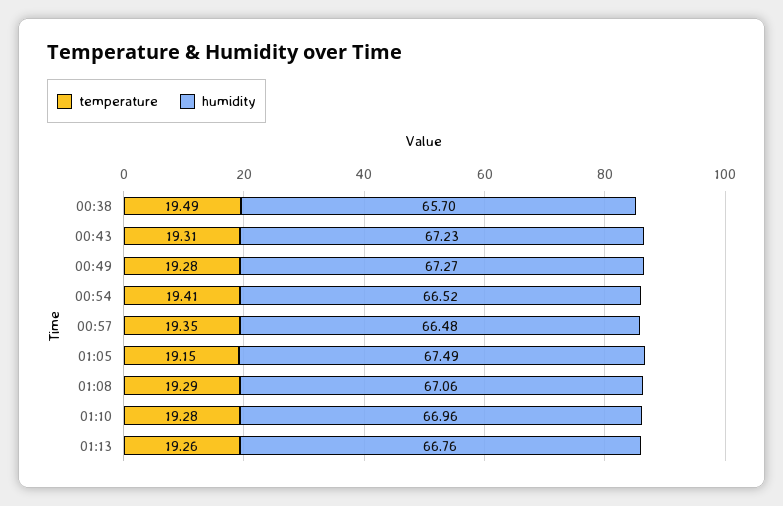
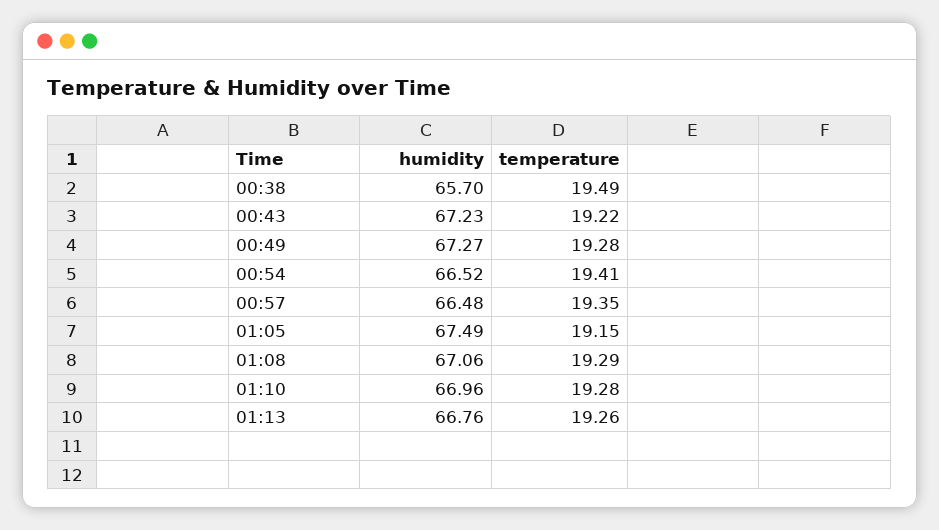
  {
    "temperature": {
      "00:38": 19.49,
-     "00:43": 19.31,
+     "00:43": 19.22,
      "00:49": 19.28,
      "00:54": 19.41,
      "00:57": 19.35,
      "01:05": 19.15,
      "01:08": 19.29,
      "01:10": 19.28,
      "01:13": 19.26
    },
    "humidity": {
      "00:38": 65.7,
      "00:43": 67.23,
      "00:49": 67.27,
      "00:54": 66.52,
      "00:57": 66.48,
      "01:05": 67.49,
      "01:08": 67.06,
      "01:10": 66.96,
      "01:13": 66.76
    }
  }

